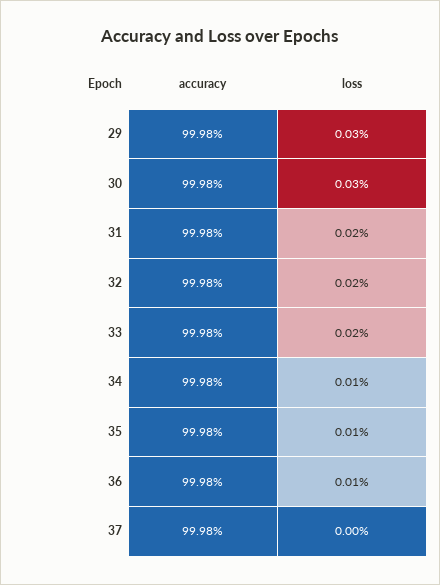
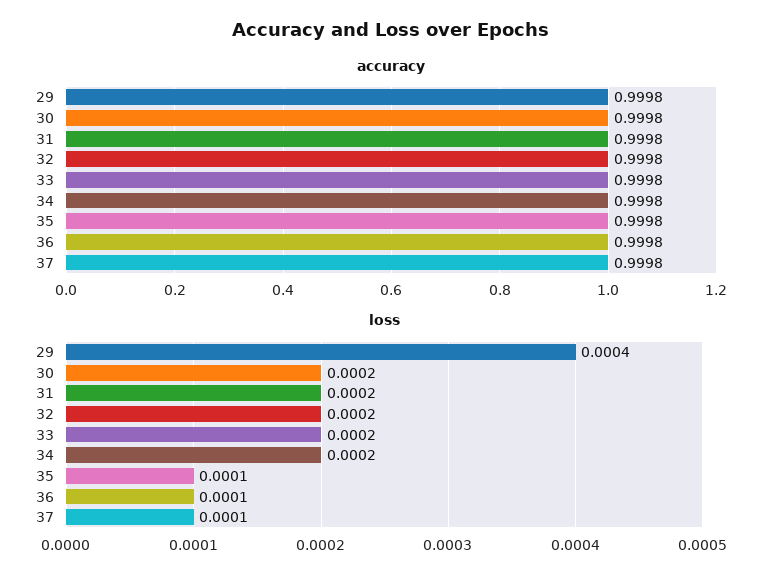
  {
    "accuracy": {
      "29": 0.9998,
      "30": 0.9998,
      "31": 0.9998,
      "32": 0.9998,
      "33": 0.9998,
      "34": 0.9998,
      "35": 0.9998,
      "36": 0.9998,
      "37": 0.9998
    },
    "loss": {
-     "29": 0.0003,
+     "29": 0.0004,
-     "30": 0.0003,
+     "30": 0.0002,
      "31": 0.0002,
      "32": 0.0002,
      "33": 0.0002,
-     "34": 0.0001,
+     "34": 0.0002,
      "35": 0.0001,
      "36": 0.0001,
-     "37": 0
+     "37": 0.0001
    }
  }

